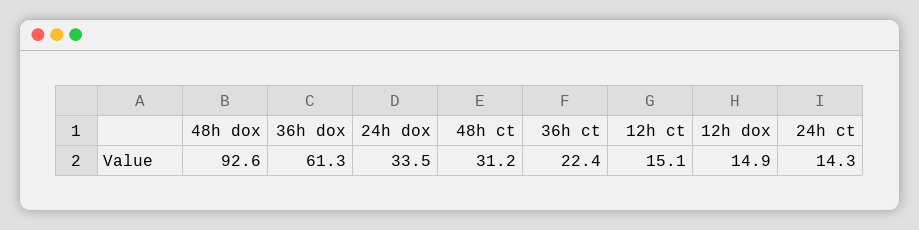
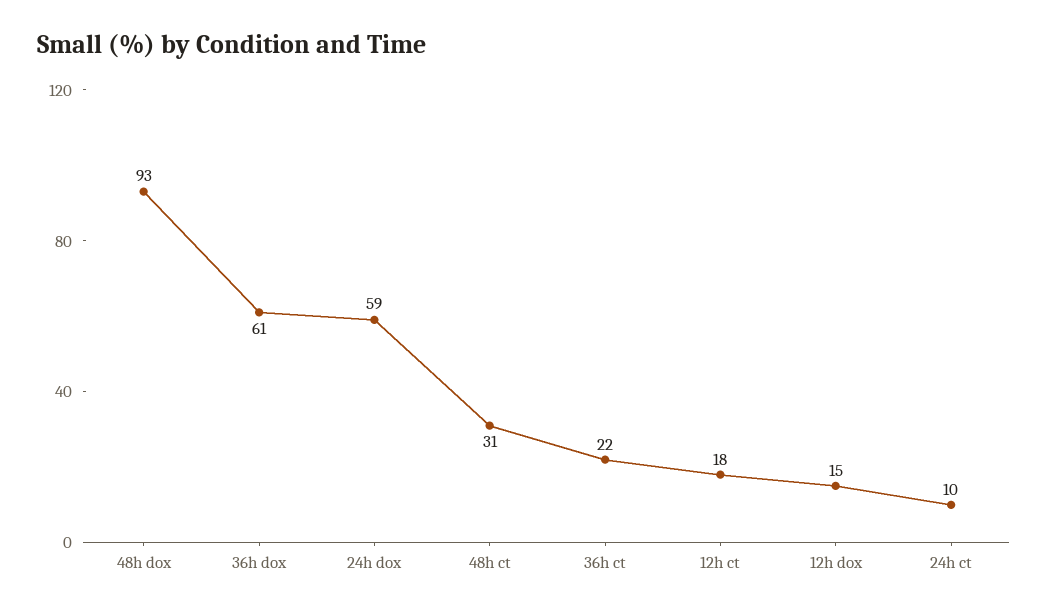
  {
    "48h dox": 92.6,
    "36h dox": 61.3,
-   "24h dox": 33.5,
+   "24h dox": 59,
    "48h ct": 31.2,
    "36h ct": 22.4,
-   "12h ct": 15.1,
+   "12h ct": 18,
    "12h dox": 14.9,
-   "24h ct": 14.3
+   "24h ct": 10
  }

